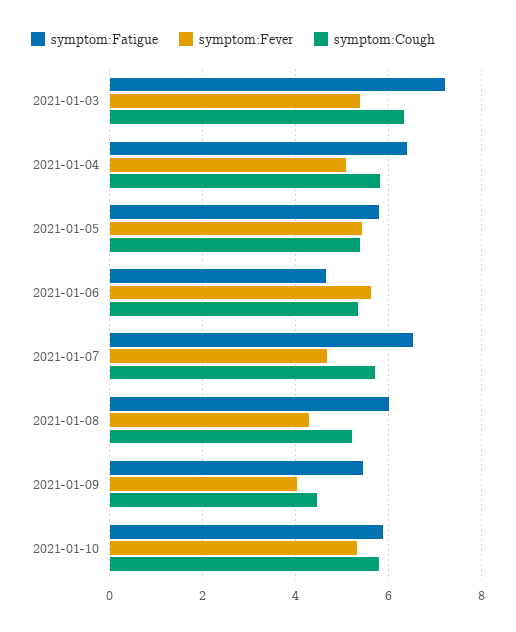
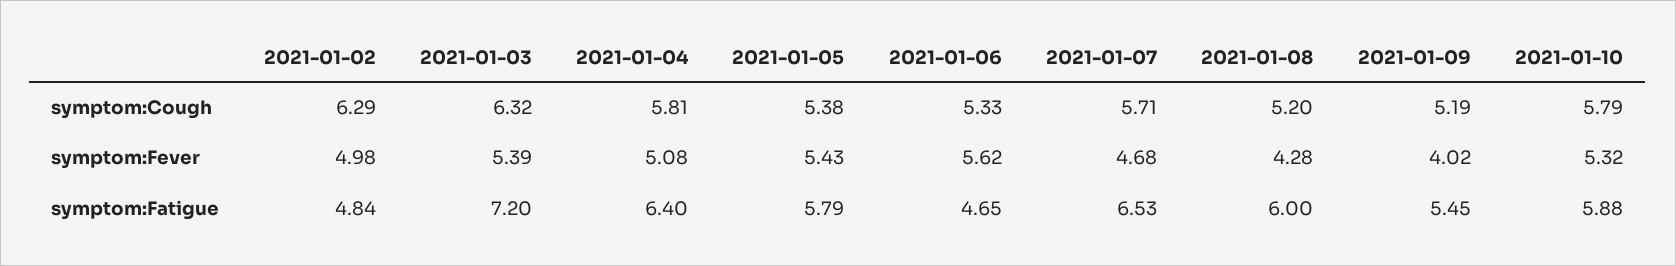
  {
    "symptom:Fatigue": {
      "2021-01-03": 7.2,
      "2021-01-04": 6.4,
      "2021-01-05": 5.79,
      "2021-01-06": 4.65,
      "2021-01-07": 6.53,
      "2021-01-08": 6,
      "2021-01-09": 5.45,
-     "2021-01-10": 5.88
+     "2021-01-10": 5.88,
+     "2021-01-02": 4.84
    },
    "symptom:Fever": {
      "2021-01-03": 5.39,
      "2021-01-04": 5.08,
      "2021-01-05": 5.43,
      "2021-01-06": 5.62,
      "2021-01-07": 4.68,
      "2021-01-08": 4.28,
      "2021-01-09": 4.02,
-     "2021-01-10": 5.32
+     "2021-01-10": 5.32,
+     "2021-01-02": 4.98
    },
    "symptom:Cough": {
      "2021-01-03": 6.32,
      "2021-01-04": 5.81,
      "2021-01-05": 5.38,
      "2021-01-06": 5.33,
      "2021-01-07": 5.71,
      "2021-01-08": 5.2,
-     "2021-01-09": 4.4,
+     "2021-01-09": 5.19,
-     "2021-01-10": 5.79
+     "2021-01-10": 5.79,
+     "2021-01-02": 6.29
    }
  }

